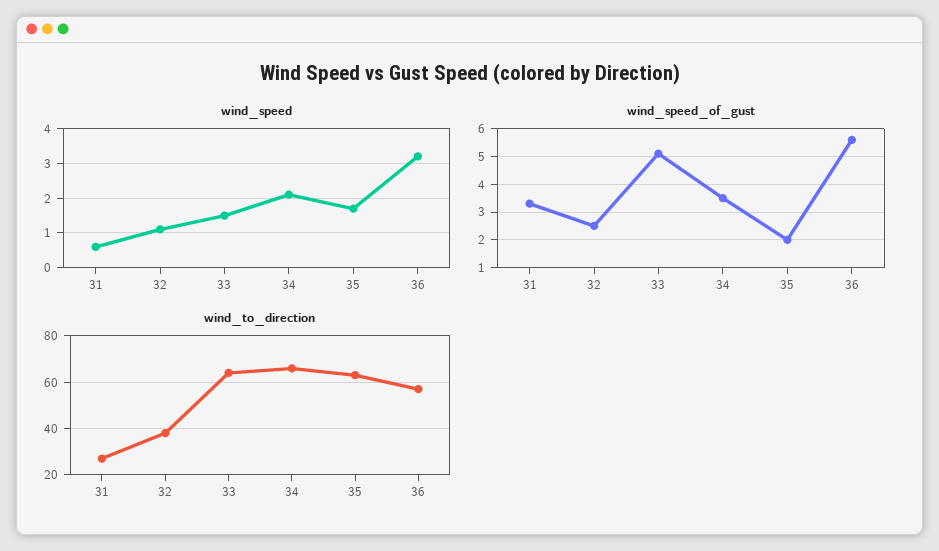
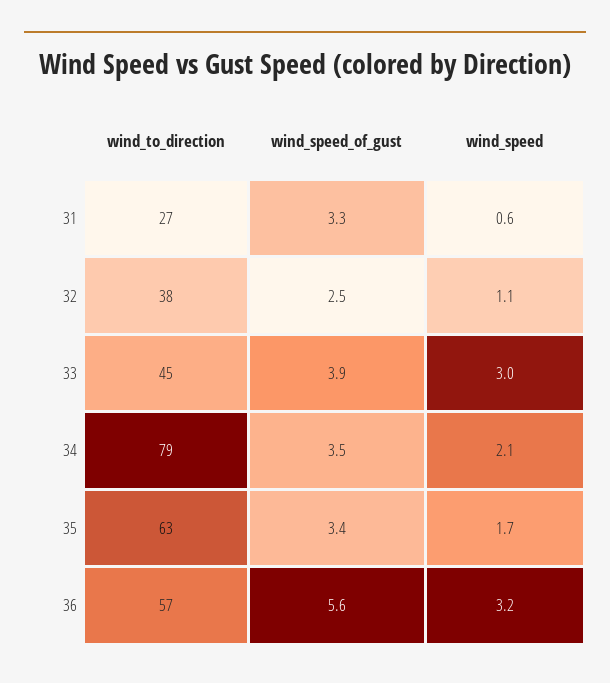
  {
    "wind_speed": {
      "31": 0.6,
      "32": 1.1,
-     "33": 1.5,
+     "33": 3,
      "34": 2.1,
      "35": 1.7,
      "36": 3.2
    },
    "wind_speed_of_gust": {
      "31": 3.3,
      "32": 2.5,
-     "33": 5,
+     "33": 3.9,
      "34": 3.5,
-     "35": 2,
+     "35": 3.4,
      "36": 5.6
    },
    "wind_to_direction": {
      "31": 27,
      "32": 38,
-     "33": 65,
+     "33": 45,
-     "34": 65,
+     "34": 79,
      "35": 63,
      "36": 57
    }
  }

